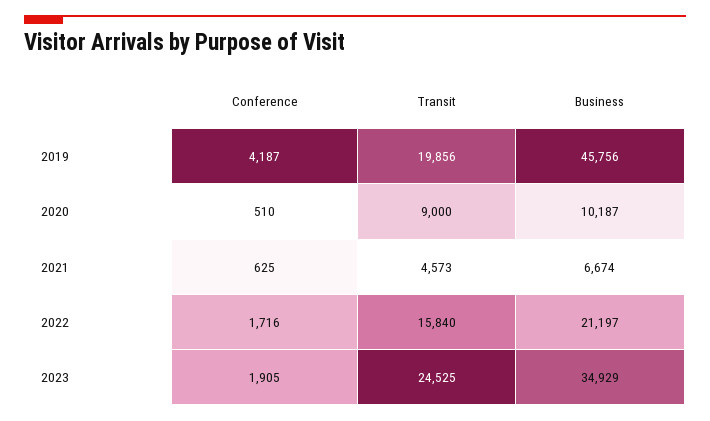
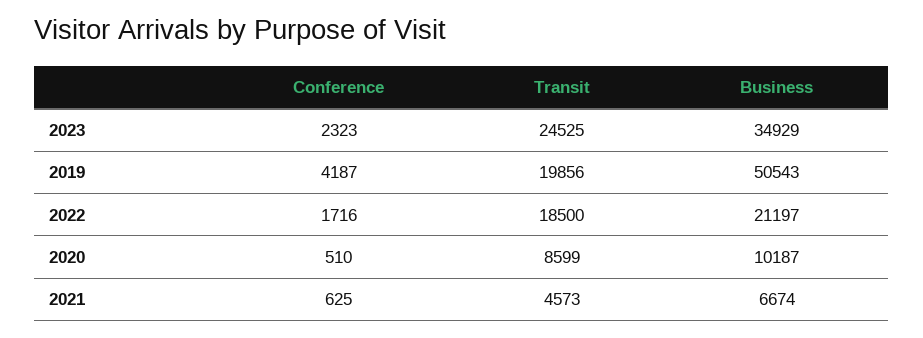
  {
    "Conference": {
      "2019": 4187,
      "2020": 510,
      "2021": 625,
      "2022": 1716,
-     "2023": 1905
+     "2023": 2323
    },
    "Transit": {
      "2019": 19856,
-     "2020": 9000,
+     "2020": 8599,
      "2021": 4573,
-     "2022": 15840,
+     "2022": 18500,
      "2023": 24525
    },
    "Business": {
-     "2019": 45756,
+     "2019": 50543,
      "2020": 10187,
      "2021": 6674,
      "2022": 21197,
      "2023": 34929
    }
  }

